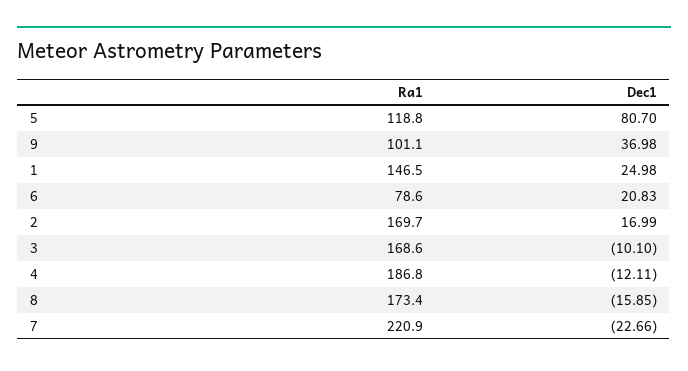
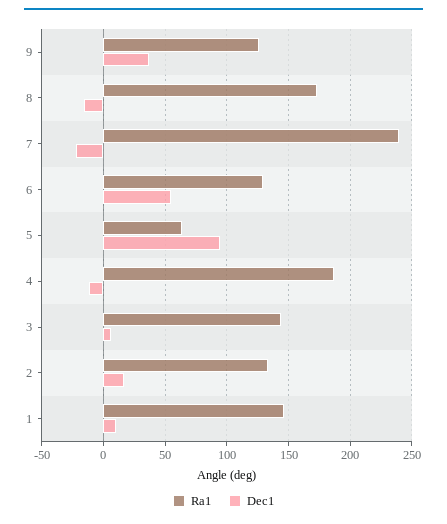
  {
    "Ra1": {
-     "5": 118.8,
+     "5": 65,
-     "9": 101.1,
+     "9": 125,
      "1": 146.5,
-     "6": 78.6,
+     "6": 130,
-     "2": 169.7,
+     "2": 135,
-     "3": 168.6,
+     "3": 145,
      "4": 186.8,
      "8": 173.4,
-     "7": 220.9
+     "7": 240
    },
    "Dec1": {
-     "5": 80.7,
+     "5": 95,
      "9": 36.98,
-     "1": 24.98,
+     "1": 10,
-     "6": 20.83,
+     "6": 55,
      "2": 16.99,
-     "3": -10.1,
+     "3": 5,
      "4": -12.11,
      "8": -15.85,
      "7": -22.66
    }
  }

